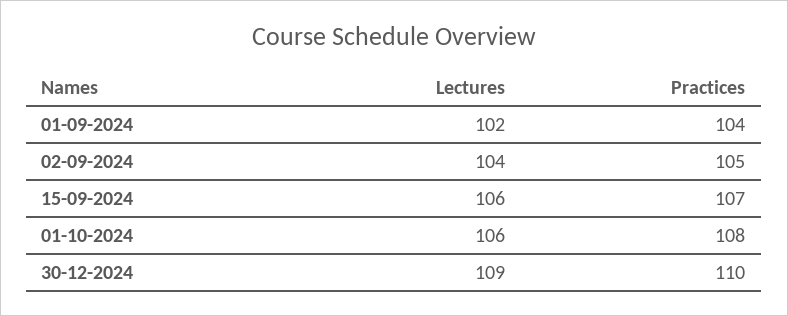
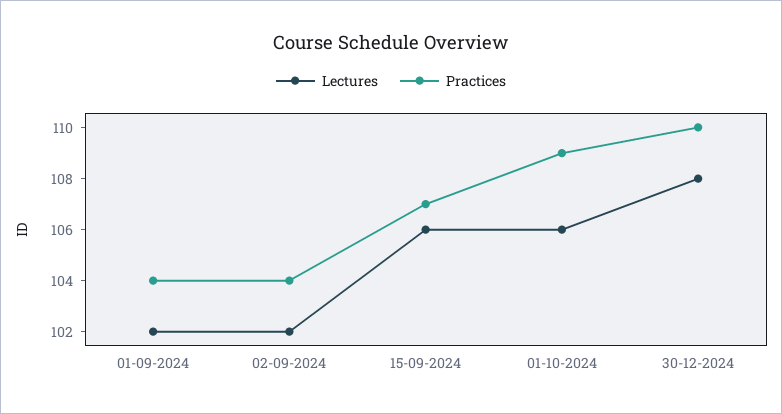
  {
    "Lectures": {
      "01-09-2024": 102,
-     "02-09-2024": 104,
+     "02-09-2024": 102,
      "15-09-2024": 106,
      "01-10-2024": 106,
-     "30-12-2024": 109
+     "30-12-2024": 108
    },
    "Practices": {
      "01-09-2024": 104,
-     "02-09-2024": 105,
+     "02-09-2024": 104,
      "15-09-2024": 107,
-     "01-10-2024": 108,
+     "01-10-2024": 109,
      "30-12-2024": 110
    }
  }

